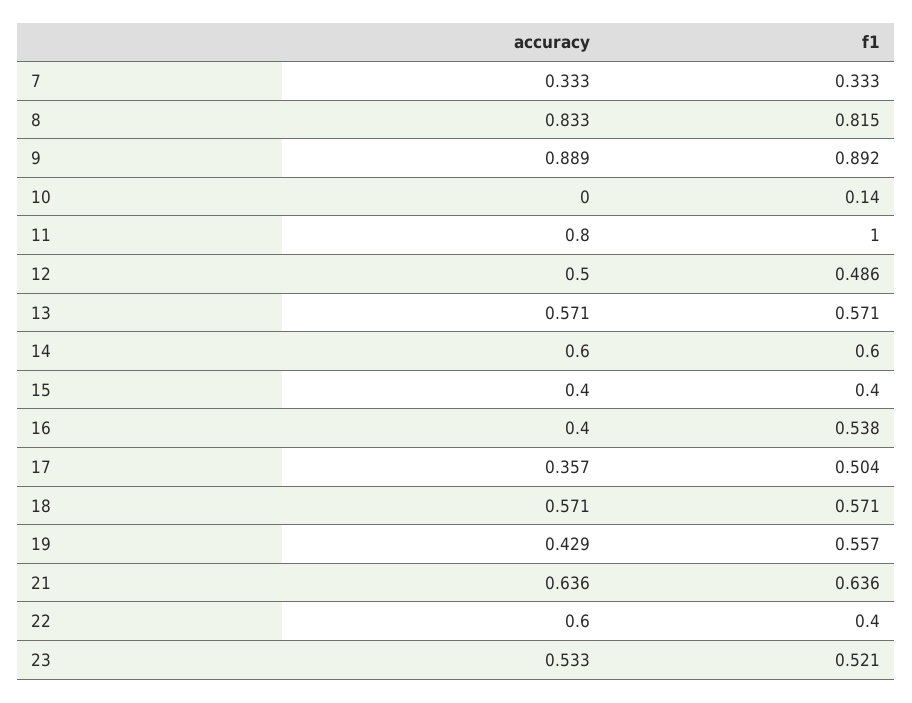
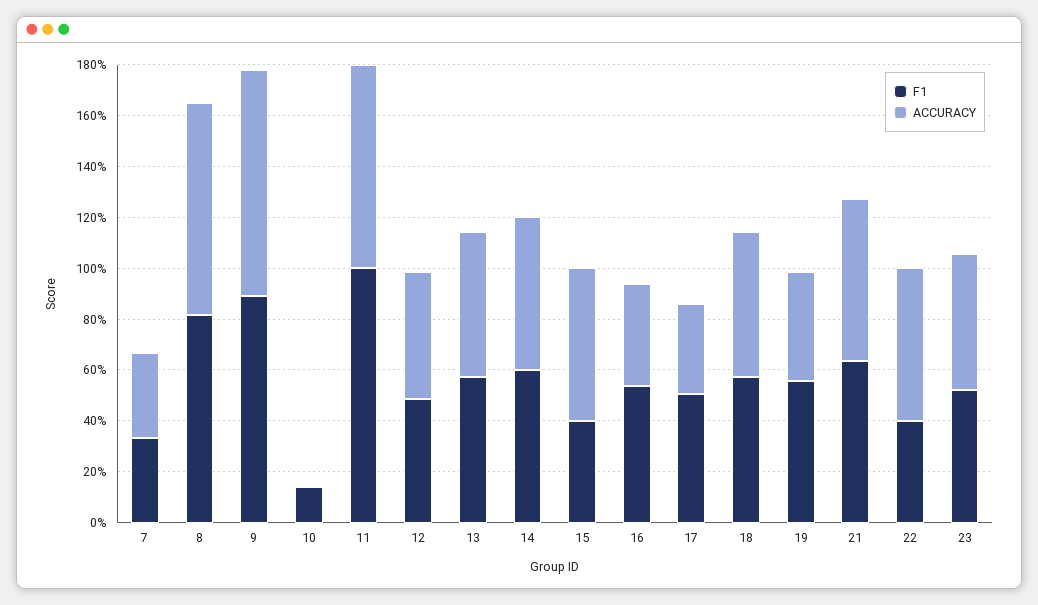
  {
    "accuracy": {
      "7": 0.333,
      "8": 0.833,
      "9": 0.889,
      "10": 0,
      "11": 0.8,
      "12": 0.5,
      "13": 0.571,
      "14": 0.6,
-     "15": 0.4,
+     "15": 0.6,
      "16": 0.4,
      "17": 0.357,
      "18": 0.571,
      "19": 0.429,
      "21": 0.636,
      "22": 0.6,
      "23": 0.533
    },
    "f1": {
      "7": 0.333,
      "8": 0.815,
      "9": 0.892,
      "10": 0.14,
      "11": 1,
      "12": 0.486,
      "13": 0.571,
      "14": 0.6,
      "15": 0.4,
      "16": 0.538,
      "17": 0.504,
      "18": 0.571,
      "19": 0.557,
      "21": 0.636,
      "22": 0.4,
      "23": 0.521
    }
  }

